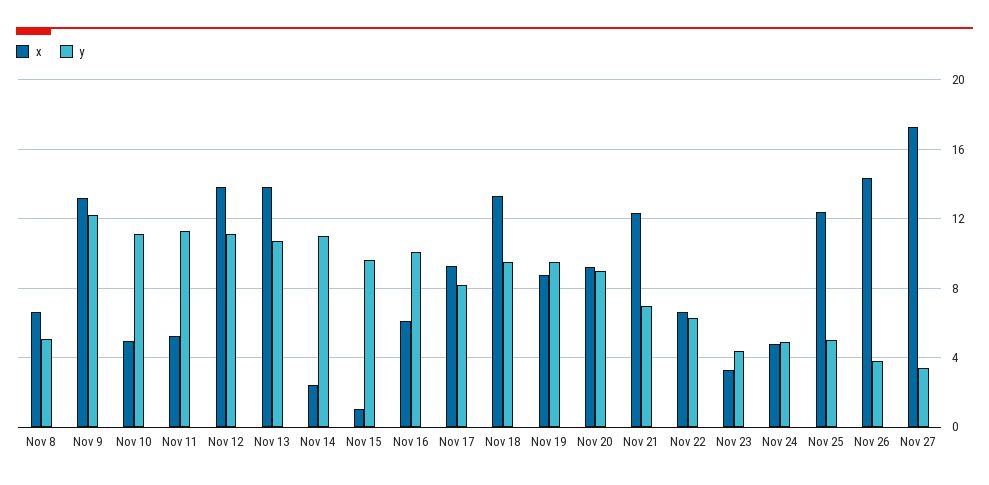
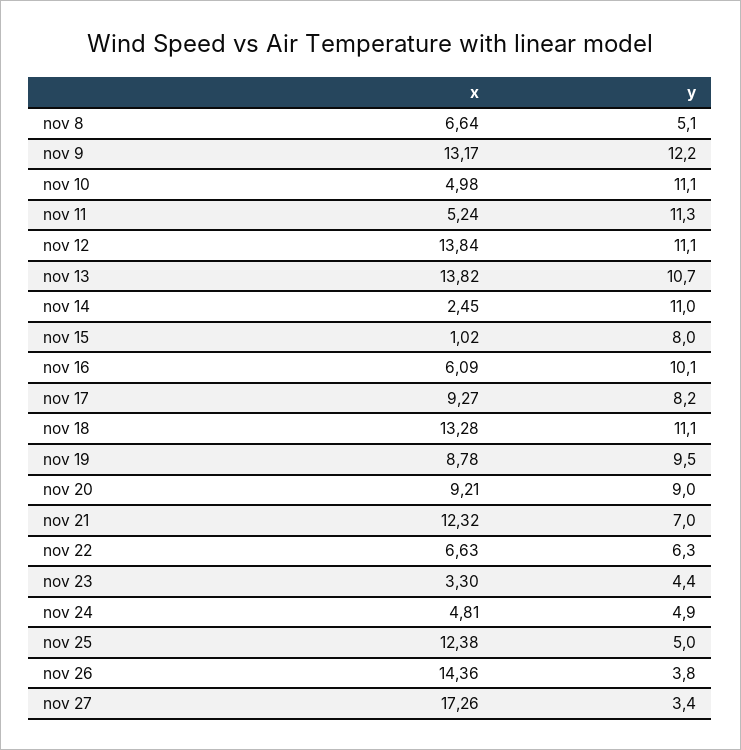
  {
    "x": {
      "Nov 8": 6.64,
      "Nov 9": 13.17,
      "Nov 10": 4.98,
      "Nov 11": 5.24,
      "Nov 12": 13.84,
      "Nov 13": 13.82,
      "Nov 14": 2.45,
      "Nov 15": 1.02,
      "Nov 16": 6.09,
      "Nov 17": 9.27,
      "Nov 18": 13.28,
      "Nov 19": 8.78,
      "Nov 20": 9.21,
      "Nov 21": 12.32,
      "Nov 22": 6.63,
      "Nov 23": 3.3,
      "Nov 24": 4.81,
      "Nov 25": 12.38,
      "Nov 26": 14.36,
      "Nov 27": 17.26
    },
    "y": {
      "Nov 8": 5.1,
      "Nov 9": 12.2,
      "Nov 10": 11.1,
      "Nov 11": 11.3,
      "Nov 12": 11.1,
      "Nov 13": 10.7,
      "Nov 14": 11,
-     "Nov 15": 9.5,
+     "Nov 15": 8,
      "Nov 16": 10.1,
      "Nov 17": 8.2,
-     "Nov 18": 9.5,
+     "Nov 18": 11.1,
      "Nov 19": 9.5,
      "Nov 20": 9,
      "Nov 21": 7,
      "Nov 22": 6.3,
      "Nov 23": 4.4,
      "Nov 24": 4.9,
      "Nov 25": 5,
      "Nov 26": 3.8,
      "Nov 27": 3.4
    }
  }

